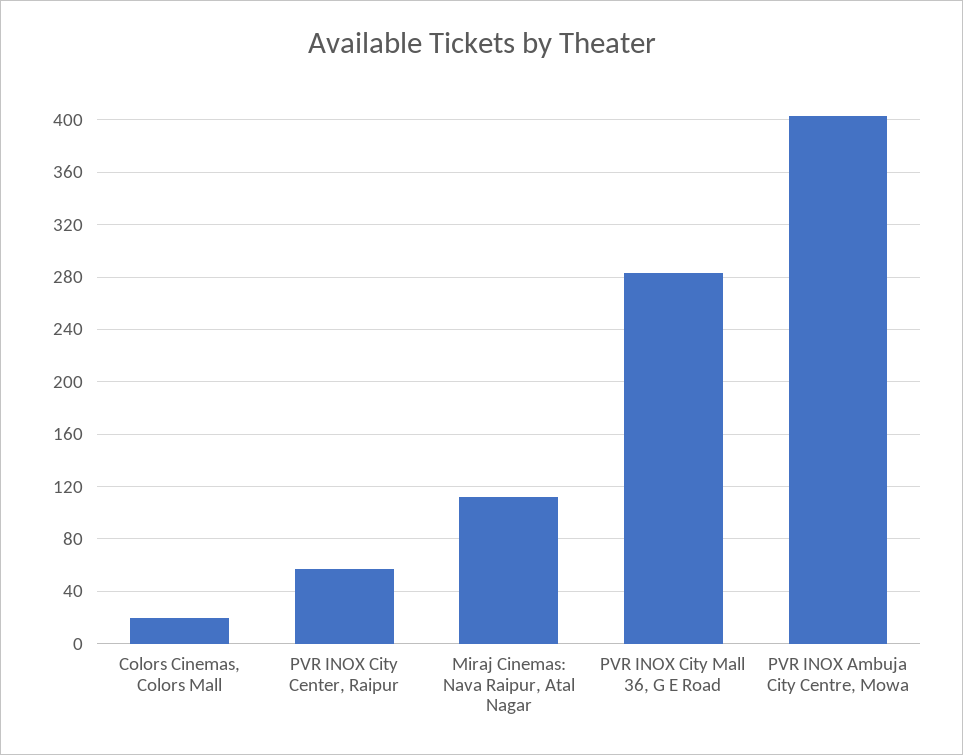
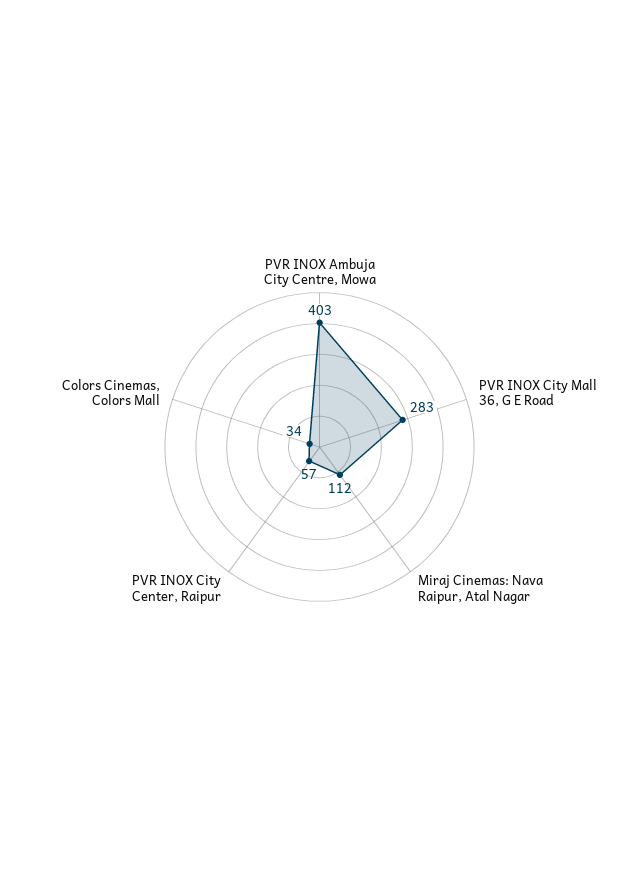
  {
-   "Colors Cinemas, Colors Mall": 20,
+   "Colors Cinemas, Colors Mall": 34,
    "PVR INOX City Center, Raipur": 57,
    "Miraj Cinemas: Nava Raipur, Atal Nagar": 112,
    "PVR INOX City Mall 36, G E Road": 283,
    "PVR INOX Ambuja City Centre, Mowa": 403
  }

